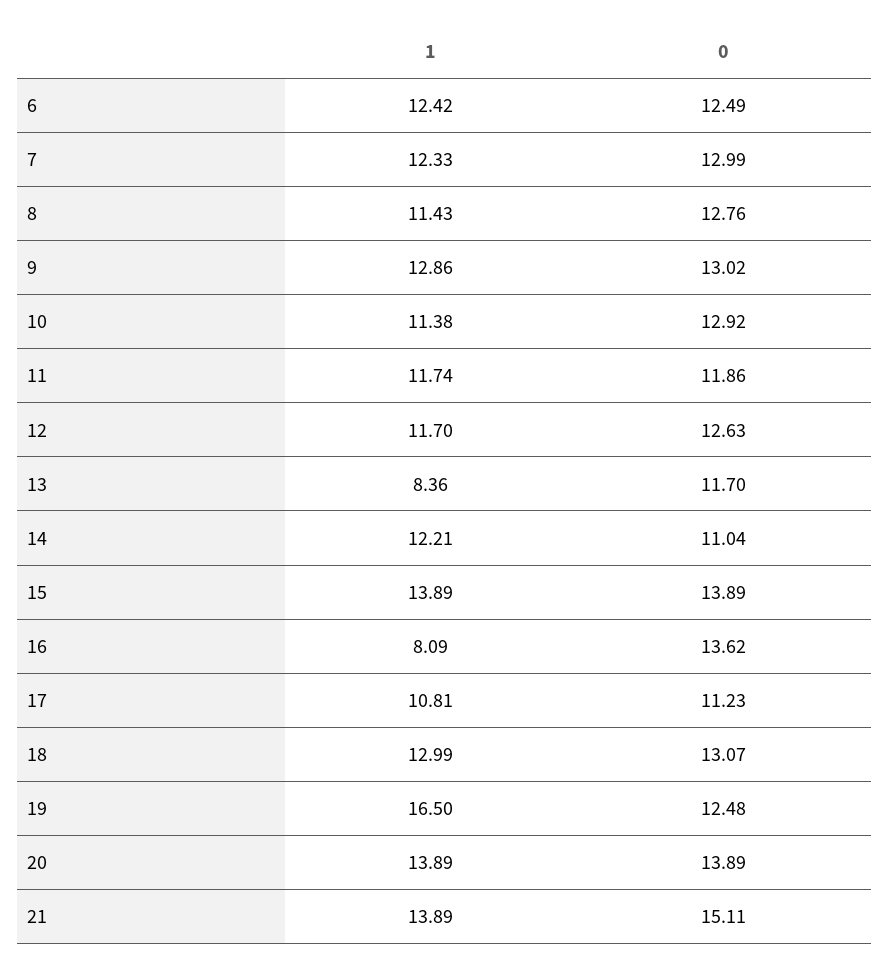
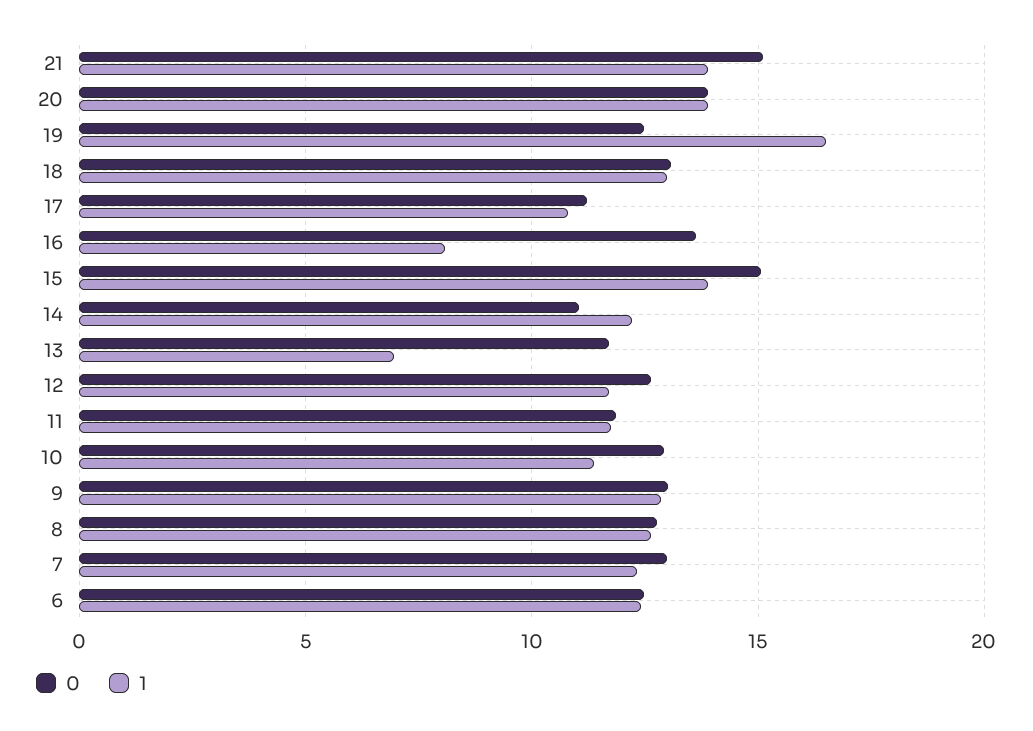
  {
    "1": {
      "6": 12.42,
      "7": 12.33,
-     "8": 11.43,
+     "8": 12.5,
      "9": 12.86,
      "10": 11.38,
      "11": 11.74,
      "12": 11.7,
-     "13": 8.36,
+     "13": 7,
      "14": 12.21,
      "15": 13.89,
      "16": 8.09,
      "17": 10.81,
      "18": 12.99,
      "19": 16.5,
      "20": 13.89,
      "21": 13.89
    },
    "0": {
      "6": 12.49,
      "7": 12.99,
      "8": 12.76,
      "9": 13.02,
      "10": 12.92,
      "11": 11.86,
      "12": 12.63,
      "13": 11.7,
      "14": 11.04,
-     "15": 13.89,
+     "15": 15,
      "16": 13.62,
      "17": 11.23,
      "18": 13.07,
      "19": 12.48,
      "20": 13.89,
      "21": 15.11
    }
  }

